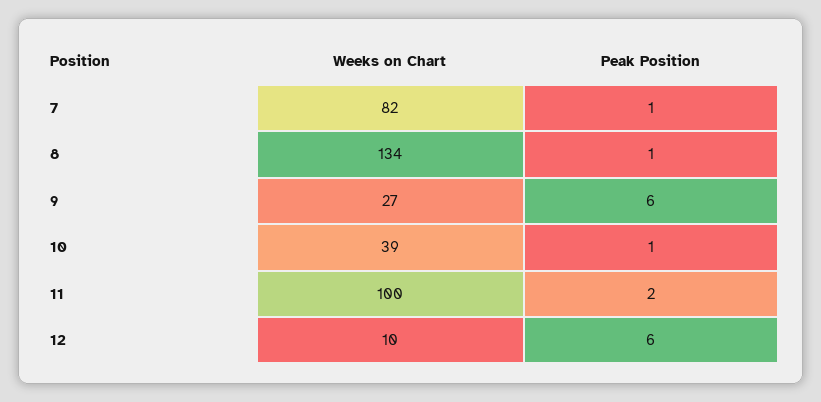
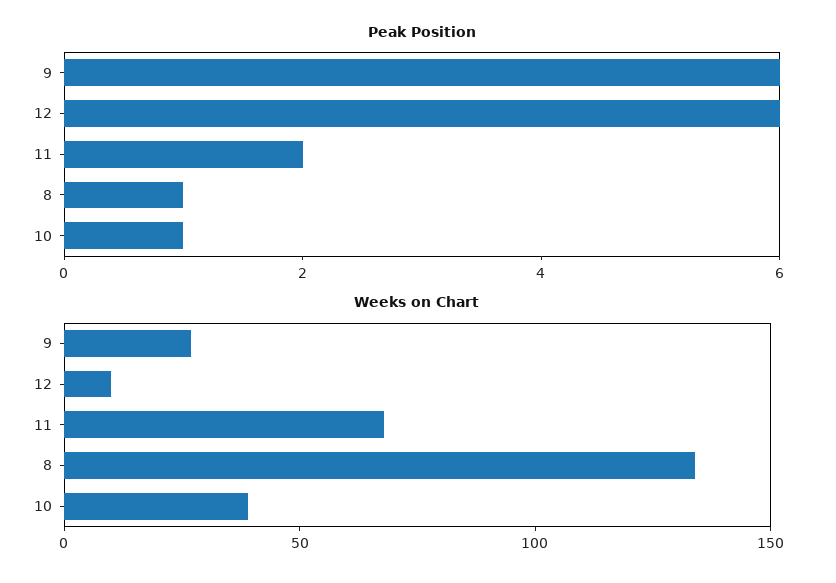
  {
    "Weeks on Chart": {
-     "7": 82,
      "8": 134,
      "9": 27,
      "10": 39,
-     "11": 100,
+     "11": 70,
      "12": 10
    },
    "Peak Position": {
-     "7": 1,
      "8": 1,
      "9": 6,
      "10": 1,
      "11": 2,
      "12": 6
    }
  }

